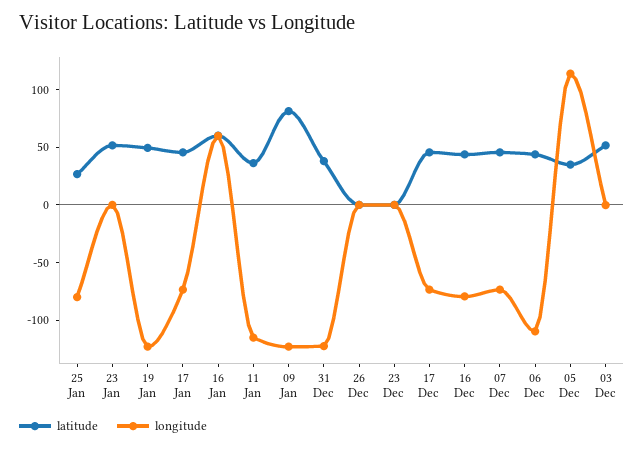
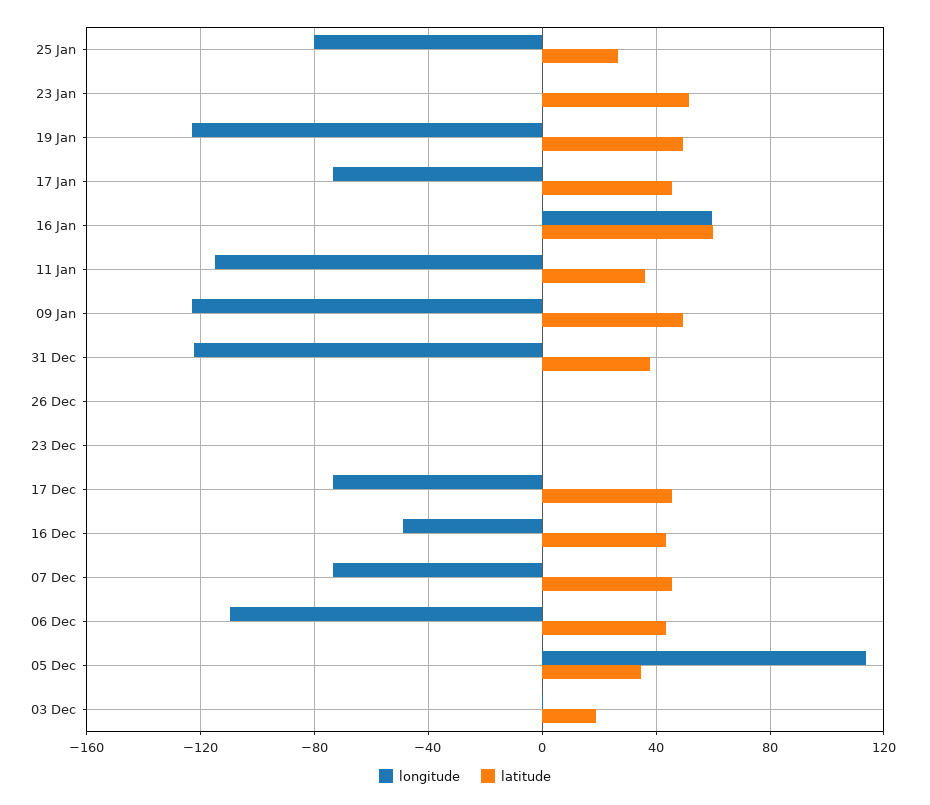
  {
    "latitude": {
      "25 Jan": 25,
      "23 Jan": 50,
      "19 Jan": 50,
      "17 Jan": 45,
      "16 Jan": 60,
      "11 Jan": 35,
-     "09 Jan": 80,
+     "09 Jan": 50,
      "31 Dec": 40,
      "26 Dec": 0,
      "23 Dec": 0,
      "17 Dec": 45,
      "16 Dec": 45,
      "07 Dec": 45,
      "06 Dec": 45,
      "05 Dec": 35,
-     "03 Dec": 50
+     "03 Dec": 20
    },
    "longitude": {
      "25 Jan": -80,
      "23 Jan": 0,
      "19 Jan": -125,
      "17 Jan": -75,
      "16 Jan": 60,
      "11 Jan": -115,
      "09 Jan": -125,
      "31 Dec": -120,
      "26 Dec": 0,
      "23 Dec": 0,
      "17 Dec": -75,
-     "16 Dec": -80,
+     "16 Dec": -50,
      "07 Dec": -75,
      "06 Dec": -110,
      "05 Dec": 115,
      "03 Dec": 0
    }
  }

